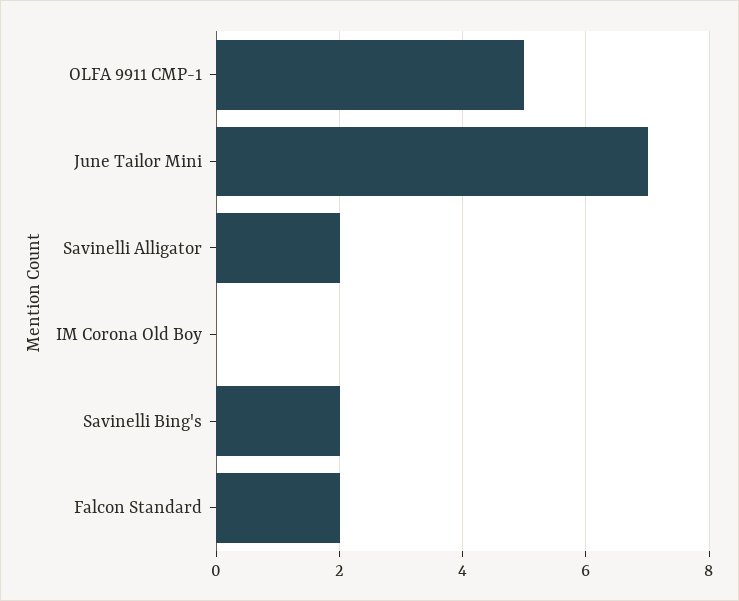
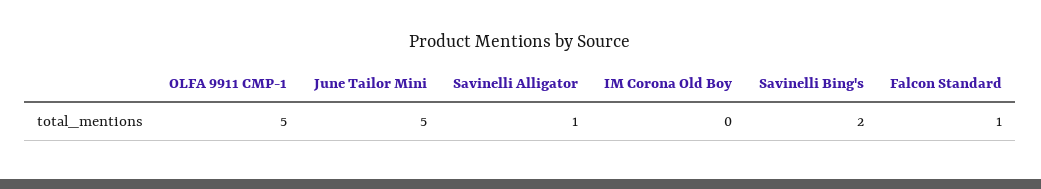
  {
    "OLFA 9911 CMP-1": 5,
-   "June Tailor Mini": 7,
+   "June Tailor Mini": 5,
-   "Savinelli Alligator": 2,
+   "Savinelli Alligator": 1,
    "IM Corona Old Boy": 0,
    "Savinelli Bing's": 2,
-   "Falcon Standard": 2
+   "Falcon Standard": 1
  }

